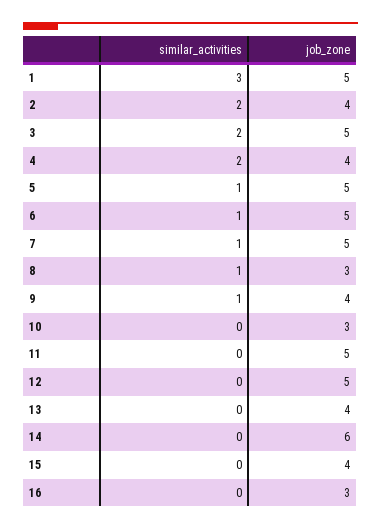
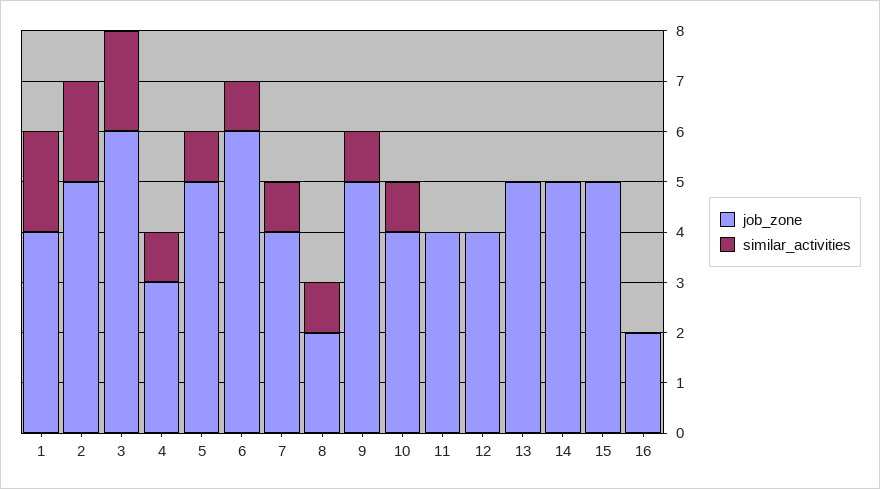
  {
    "similar_activities": {
-     "1": 3,
+     "1": 2,
      "2": 2,
      "3": 2,
-     "4": 2,
+     "4": 1,
      "5": 1,
      "6": 1,
      "7": 1,
      "8": 1,
      "9": 1,
-     "10": 0,
+     "10": 1,
      "11": 0,
      "12": 0,
      "13": 0,
      "14": 0,
      "15": 0,
      "16": 0
    },
    "job_zone": {
-     "1": 5,
+     "1": 4,
-     "2": 4,
+     "2": 5,
-     "3": 5,
+     "3": 6,
-     "4": 4,
+     "4": 3,
      "5": 5,
-     "6": 5,
+     "6": 6,
-     "7": 5,
+     "7": 4,
-     "8": 3,
+     "8": 2,
-     "9": 4,
+     "9": 5,
-     "10": 3,
+     "10": 4,
-     "11": 5,
+     "11": 4,
-     "12": 5,
+     "12": 4,
-     "13": 4,
+     "13": 5,
-     "14": 6,
+     "14": 5,
-     "15": 4,
+     "15": 5,
-     "16": 3
+     "16": 2
    }
  }

